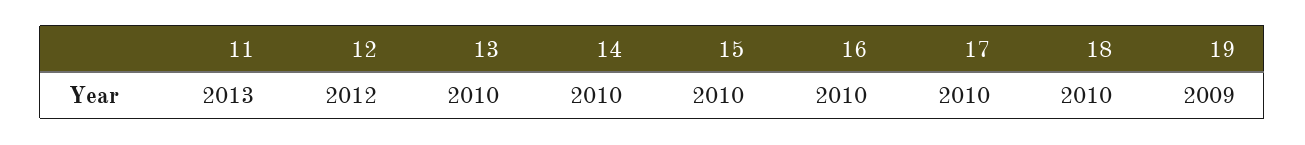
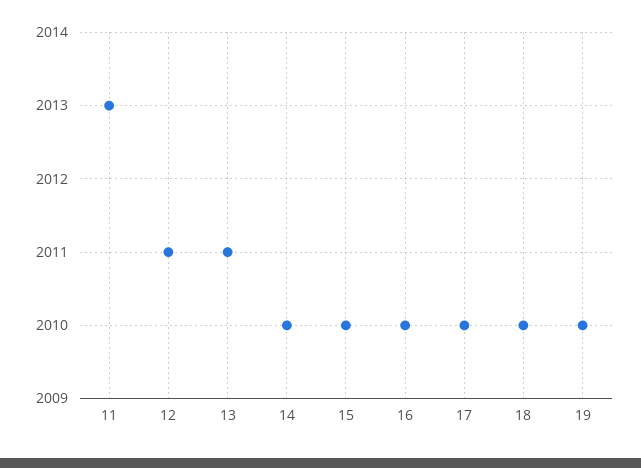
  {
    "11": 2013,
-   "12": 2012,
+   "12": 2011,
-   "13": 2010,
+   "13": 2011,
    "14": 2010,
    "15": 2010,
    "16": 2010,
    "17": 2010,
    "18": 2010,
-   "19": 2009
+   "19": 2010
  }

